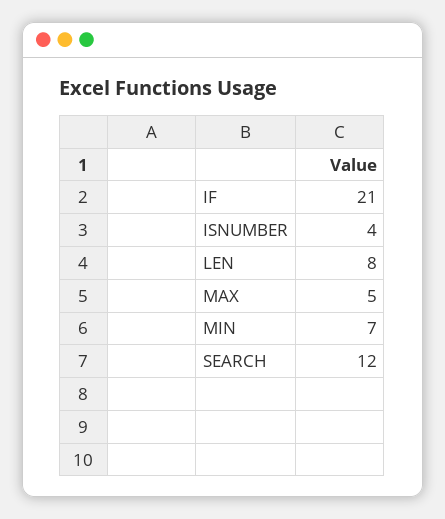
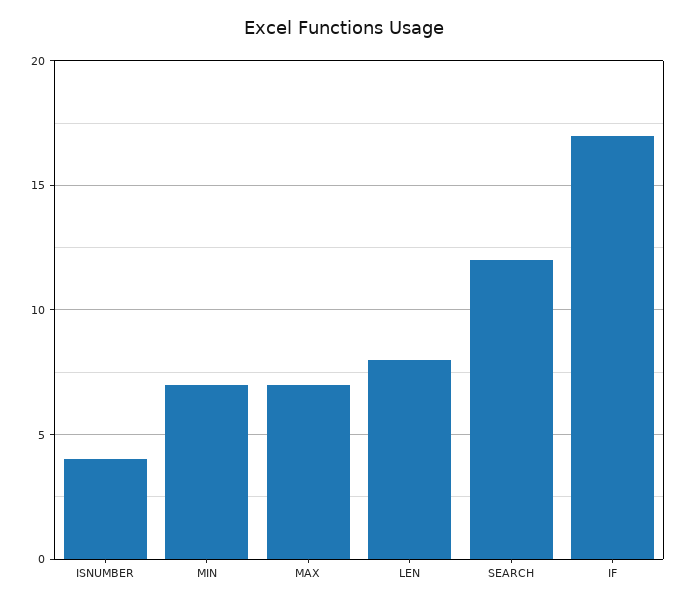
  {
-   "IF": 21,
+   "IF": 17,
    "ISNUMBER": 4,
    "LEN": 8,
-   "MAX": 5,
+   "MAX": 7,
    "MIN": 7,
    "SEARCH": 12
  }

